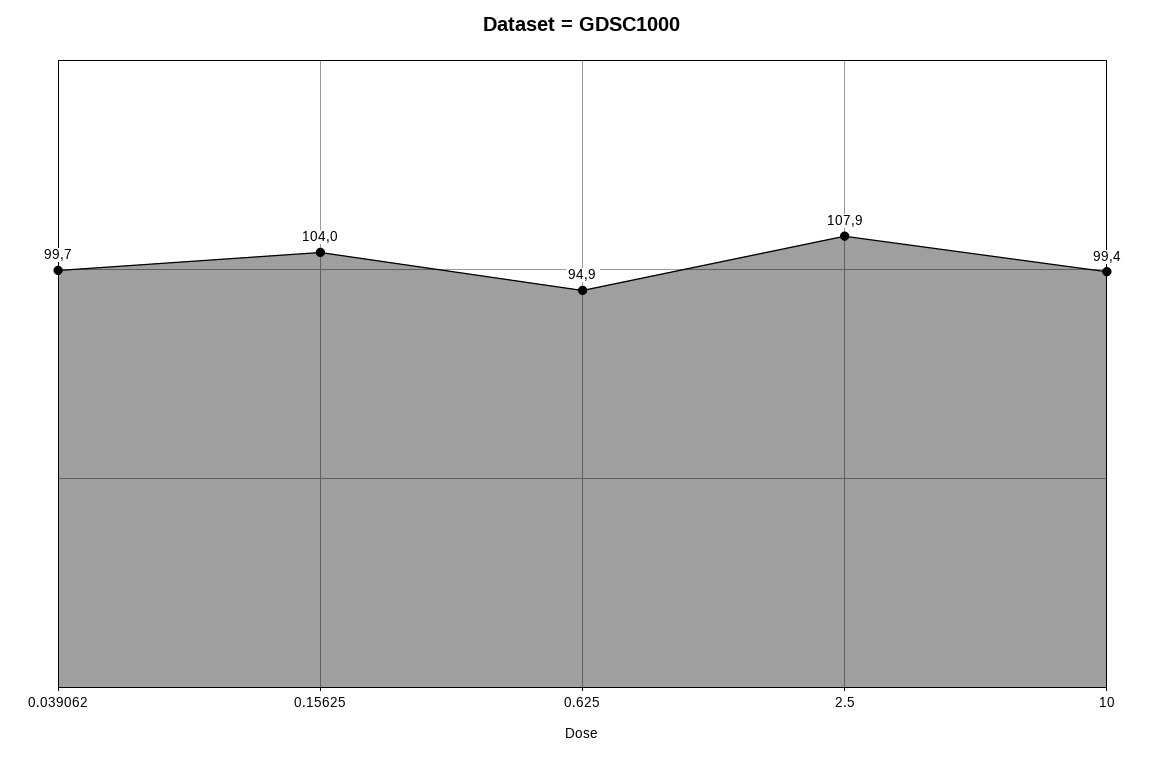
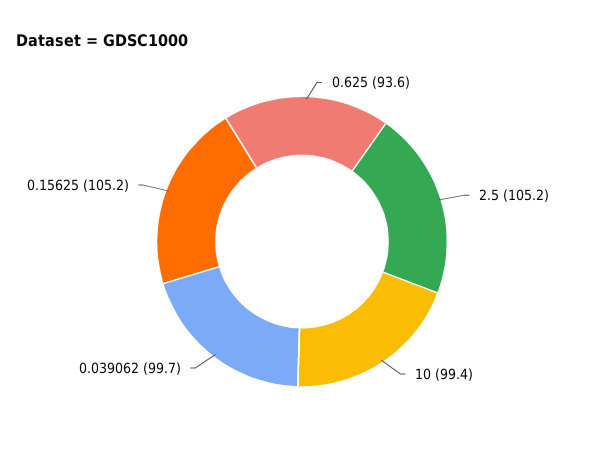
  {
    "0.039062": 99.7,
-   "0.15625": 104,
+   "0.15625": 105.2,
-   "0.625": 94.9,
+   "0.625": 93.6,
-   "2.5": 107.9,
+   "2.5": 105.2,
    "10": 99.4
  }

